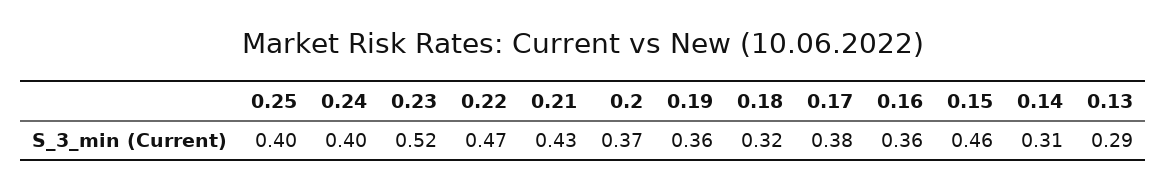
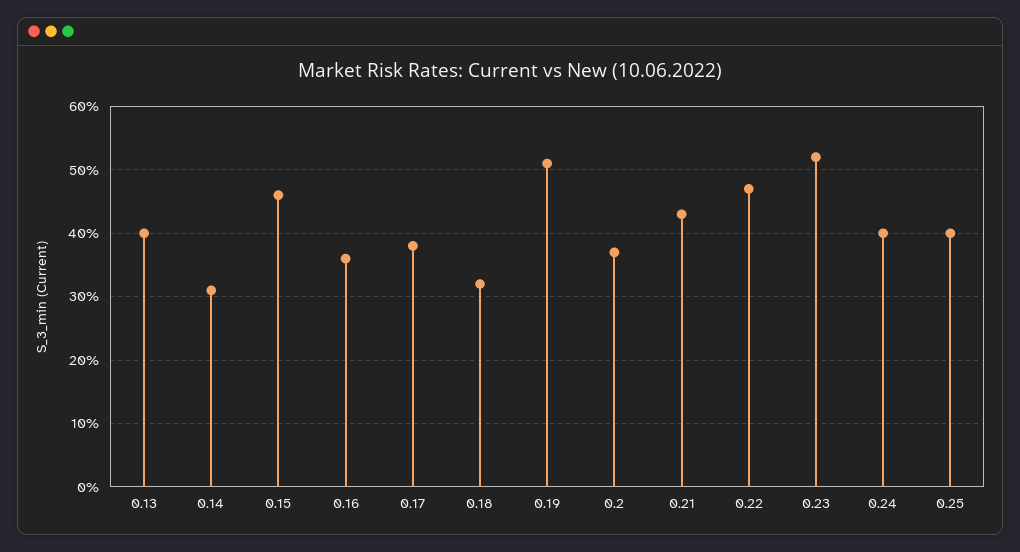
  {
    "0.25": 0.4,
    "0.24": 0.4,
    "0.23": 0.52,
    "0.22": 0.47,
    "0.21": 0.43,
    "0.2": 0.37,
-   "0.19": 0.36,
+   "0.19": 0.51,
    "0.18": 0.32,
    "0.17": 0.38,
    "0.16": 0.36,
    "0.15": 0.46,
    "0.14": 0.31,
-   "0.13": 0.29
+   "0.13": 0.4
  }

